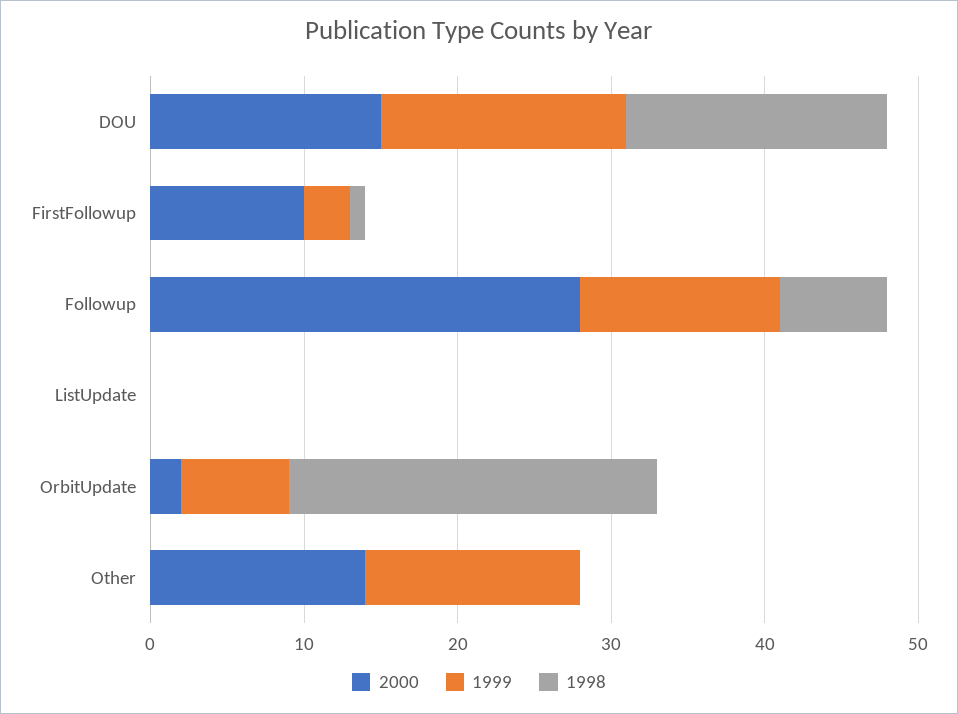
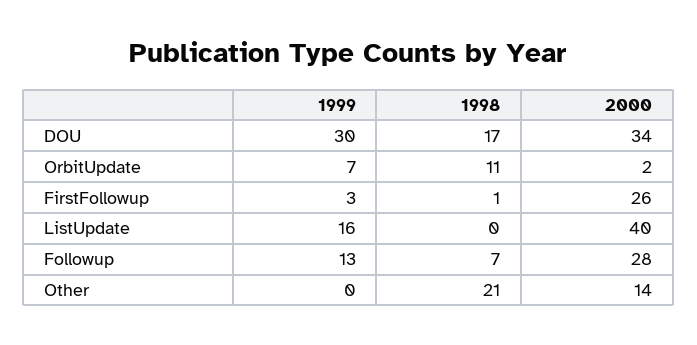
  {
    "2000": {
-     "DOU": 15,
+     "DOU": 34,
-     "FirstFollowup": 10,
+     "FirstFollowup": 26,
      "Followup": 28,
-     "ListUpdate": 0,
+     "ListUpdate": 40,
      "OrbitUpdate": 2,
      "Other": 14
    },
    "1999": {
-     "DOU": 16,
+     "DOU": 30,
      "FirstFollowup": 3,
      "Followup": 13,
-     "ListUpdate": 0,
+     "ListUpdate": 16,
      "OrbitUpdate": 7,
-     "Other": 14
+     "Other": 0
    },
    "1998": {
      "DOU": 17,
      "FirstFollowup": 1,
      "Followup": 7,
      "ListUpdate": 0,
-     "OrbitUpdate": 24,
+     "OrbitUpdate": 11,
-     "Other": 0
+     "Other": 21
    }
  }

